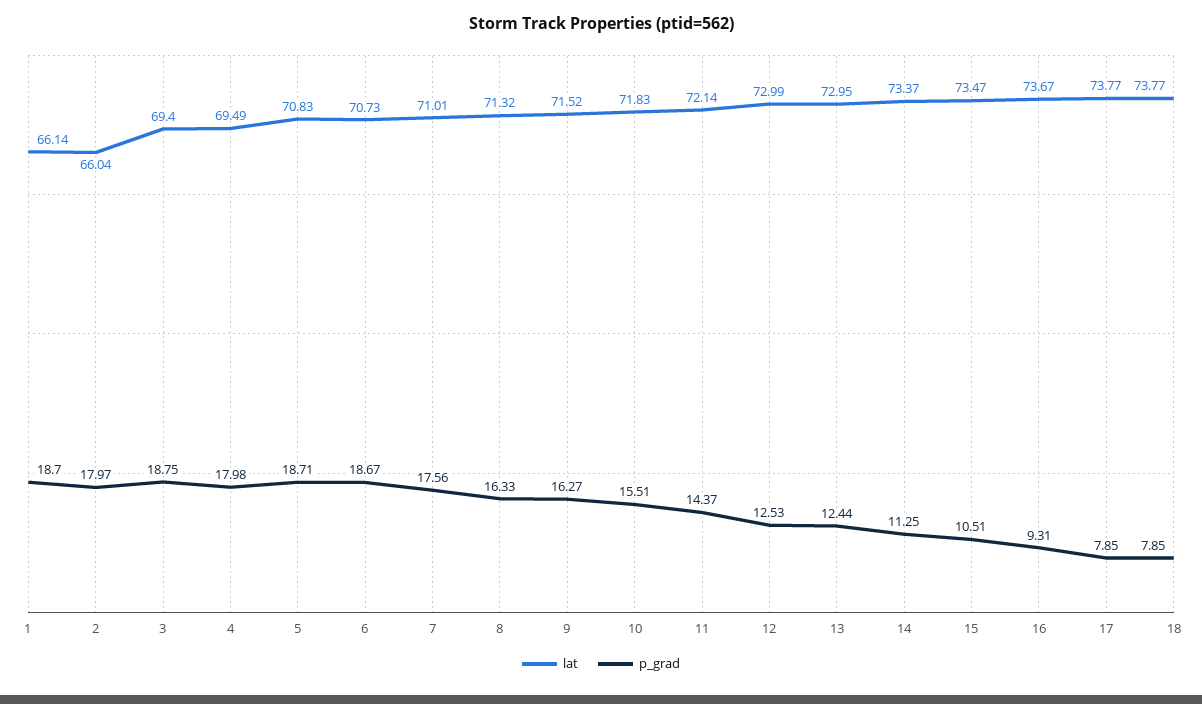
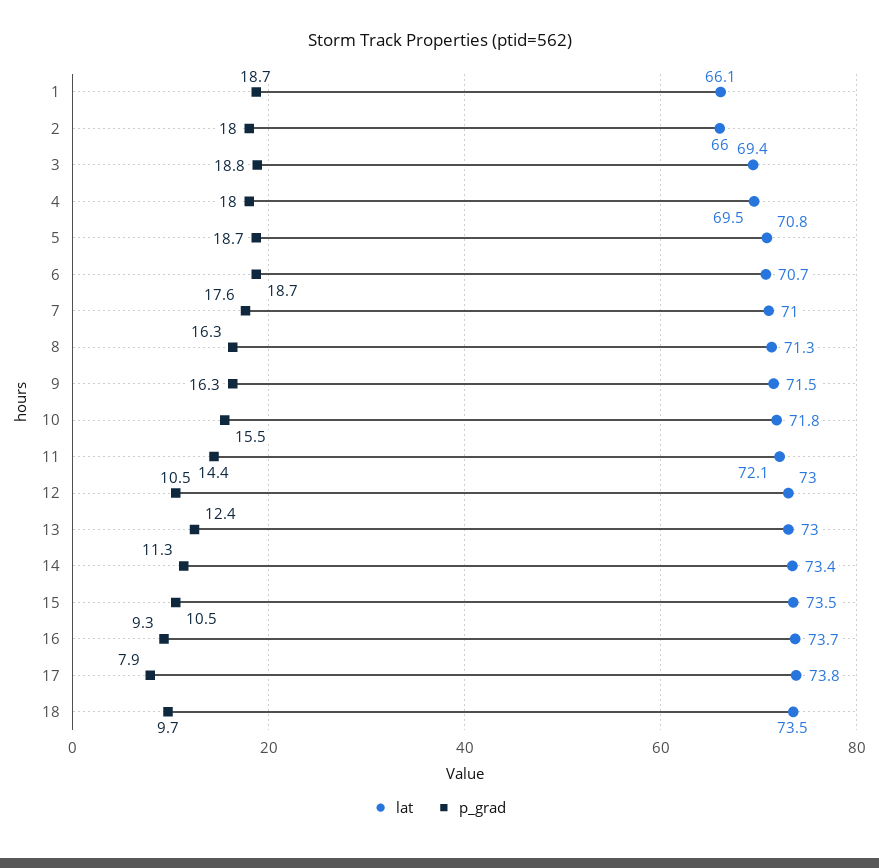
  {
    "lat": {
      "1": 66.14,
      "2": 66.04,
      "3": 69.4,
      "4": 69.49,
      "5": 70.83,
      "6": 70.73,
      "7": 71.01,
      "8": 71.32,
      "9": 71.52,
      "10": 71.83,
      "11": 72.14,
      "12": 72.99,
      "13": 72.95,
      "14": 73.37,
      "15": 73.47,
      "16": 73.67,
      "17": 73.77,
-     "18": 73.77
+     "18": 73.5
    },
    "p_grad": {
      "1": 18.7,
      "2": 17.97,
      "3": 18.75,
      "4": 17.98,
      "5": 18.71,
      "6": 18.67,
      "7": 17.56,
      "8": 16.33,
      "9": 16.27,
      "10": 15.51,
      "11": 14.37,
-     "12": 12.53,
+     "12": 10.5,
      "13": 12.44,
      "14": 11.25,
      "15": 10.51,
      "16": 9.31,
      "17": 7.85,
-     "18": 7.85
+     "18": 9.7
    }
  }

